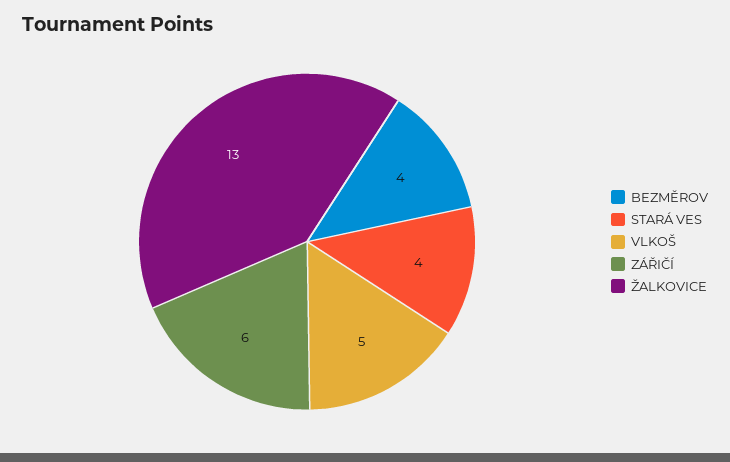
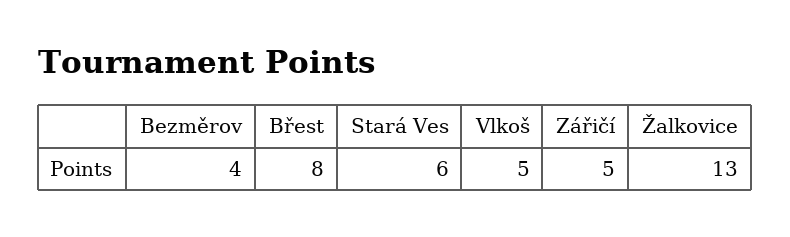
  {
    "BEZMĚROV": 4,
-   "STARÁ VES": 4,
+   "STARÁ VES": 6,
    "VLKOŠ": 5,
-   "ZÁŘIČÍ": 6,
+   "ZÁŘIČÍ": 5,
-   "ŽALKOVICE": 13
+   "ŽALKOVICE": 13,
+   "Břest": 8
  }

